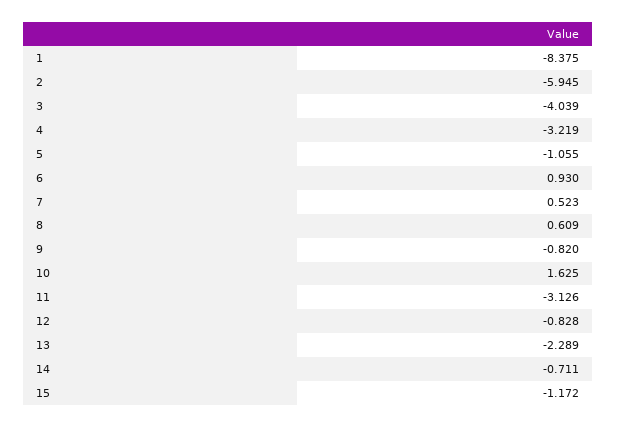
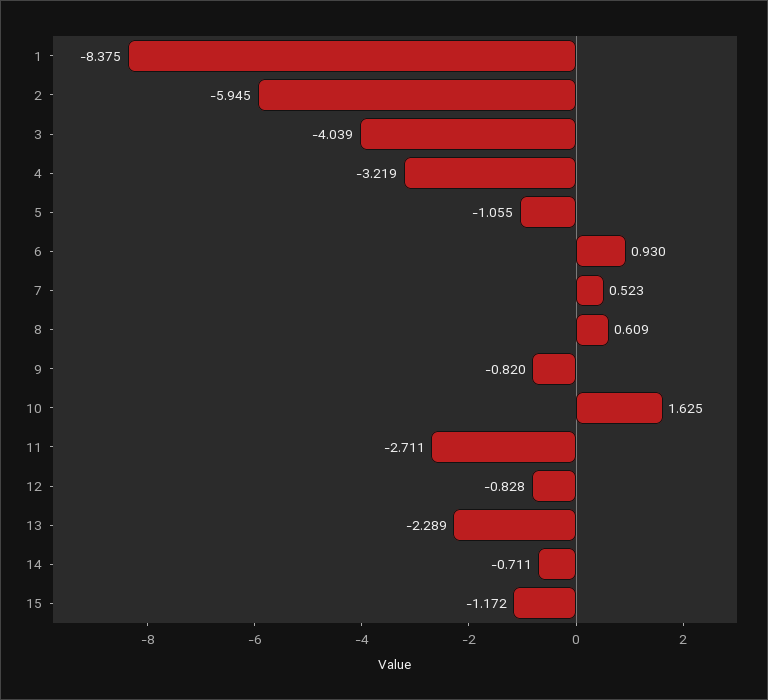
  {
    "1": -8.375,
    "2": -5.945,
    "3": -4.039,
    "4": -3.219,
    "5": -1.055,
    "6": 0.93,
    "7": 0.523,
    "8": 0.609,
    "9": -0.82,
    "10": 1.625,
-   "11": -3.126,
+   "11": -2.711,
    "12": -0.828,
    "13": -2.289,
    "14": -0.711,
    "15": -1.172
  }

